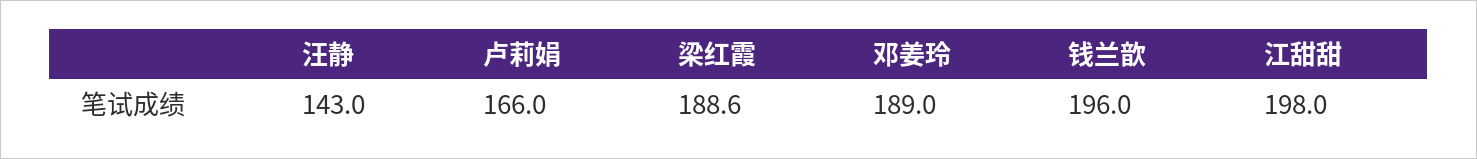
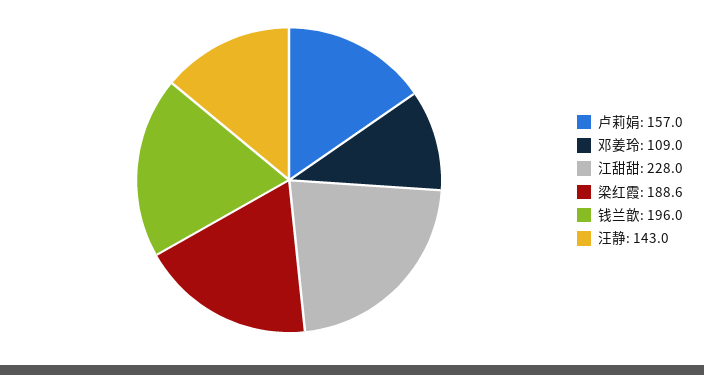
  {
    "汪静": 143,
-   "卢莉娟": 166,
+   "卢莉娟": 157,
    "梁红霞": 188.6,
-   "邓姜玲": 189,
+   "邓姜玲": 109,
    "钱兰歆": 196,
-   "江甜甜": 198
+   "江甜甜": 228
  }

